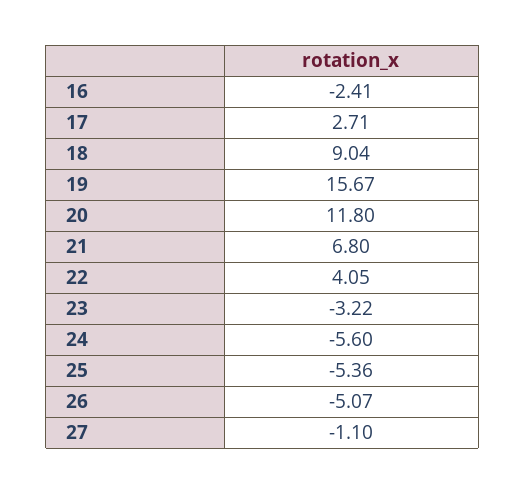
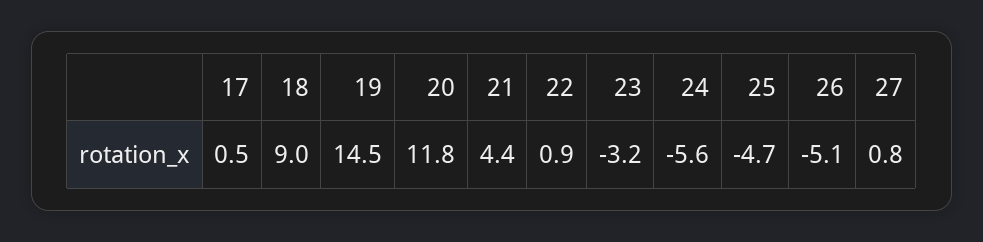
  {
-   "16": -2.41,
-   "17": 2.71,
+   "17": 0.5,
    "18": 9.04,
-   "19": 15.67,
+   "19": 14.5,
    "20": 11.8,
-   "21": 6.8,
+   "21": 4.4,
-   "22": 4.05,
+   "22": 0.9,
    "23": -3.22,
    "24": -5.6,
-   "25": -5.36,
+   "25": -4.7,
    "26": -5.07,
-   "27": -1.1
+   "27": 0.8
  }

